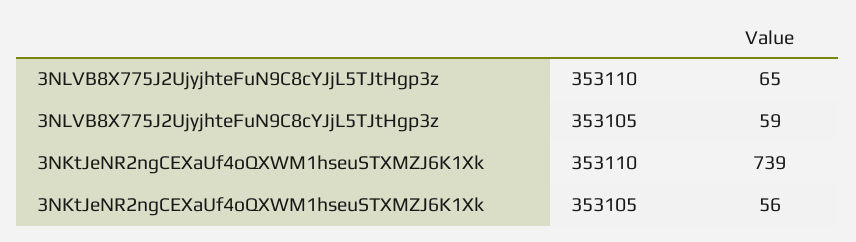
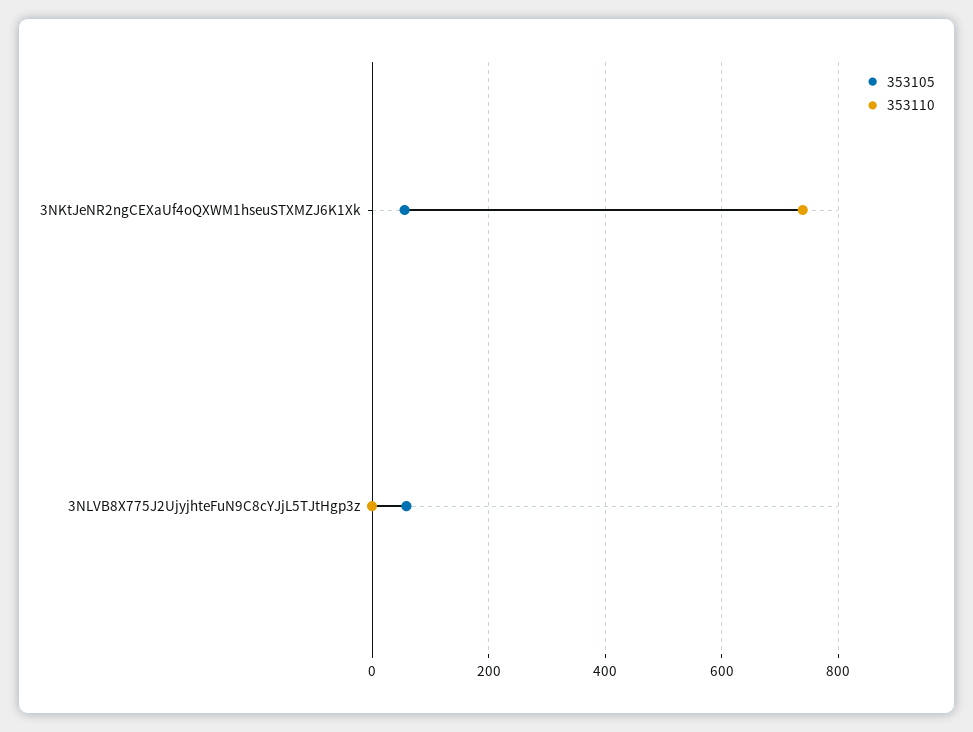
  {
    "353110": {
-     "3NLVB8X775J2UjyjhteFuN9C8cYJjL5TJtHgp3z": 65,
+     "3NLVB8X775J2UjyjhteFuN9C8cYJjL5TJtHgp3z": 0,
      "3NKtJeNR2ngCEXaUf4oQXWM1hseuSTXMZJ6K1Xk": 739
    },
    "353105": {
      "3NLVB8X775J2UjyjhteFuN9C8cYJjL5TJtHgp3z": 59,
      "3NKtJeNR2ngCEXaUf4oQXWM1hseuSTXMZJ6K1Xk": 56
    }
  }

